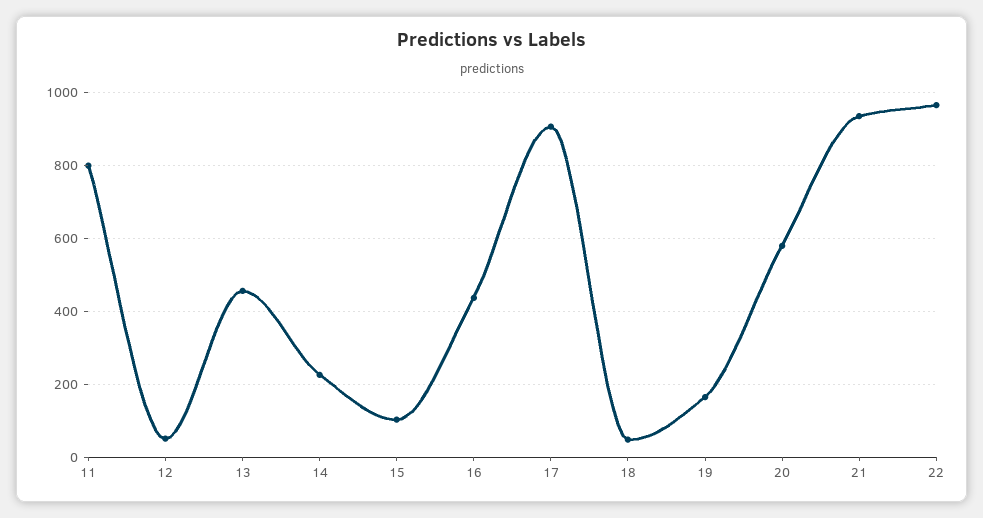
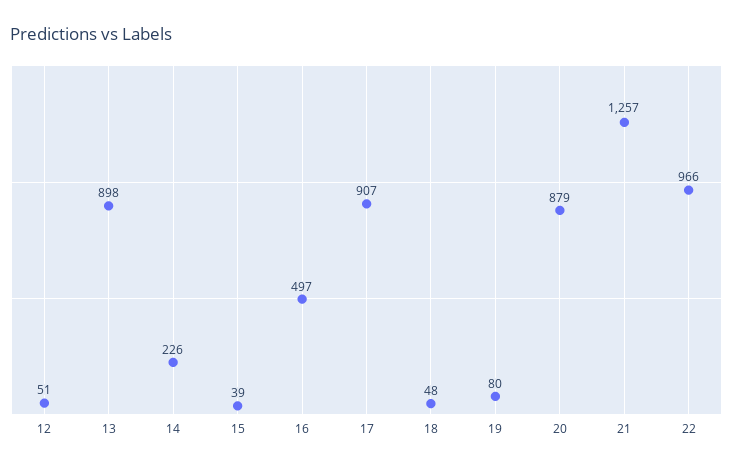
  {
-   "11": 800,
    "12": 51,
-   "13": 460,
+   "13": 898,
    "14": 226,
-   "15": 100,
+   "15": 39,
-   "16": 440,
+   "16": 497,
    "17": 907,
    "18": 48,
-   "19": 160,
+   "19": 80,
-   "20": 580,
+   "20": 879,
-   "21": 940,
+   "21": 1257,
    "22": 966
  }

